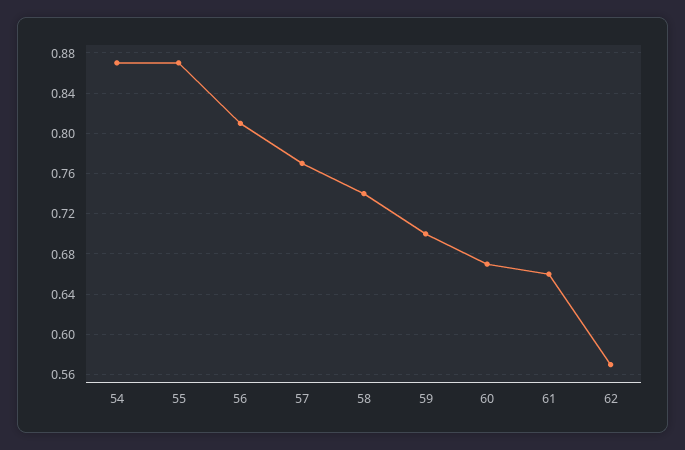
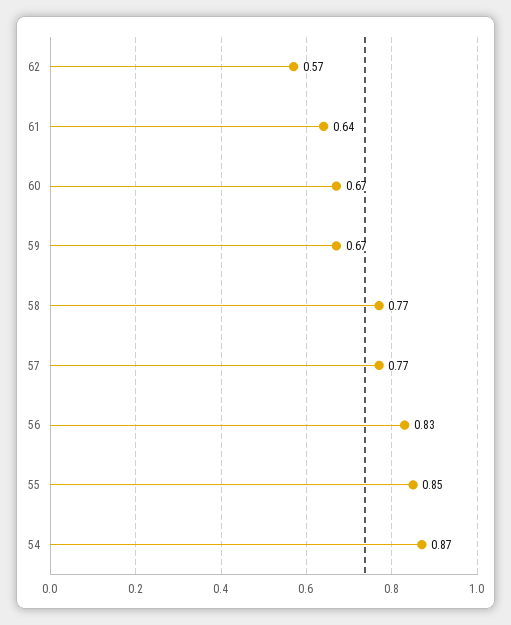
  {
    "54": 0.87,
-   "55": 0.87,
+   "55": 0.85,
-   "56": 0.81,
+   "56": 0.83,
    "57": 0.77,
-   "58": 0.74,
+   "58": 0.77,
-   "59": 0.7,
+   "59": 0.67,
    "60": 0.67,
-   "61": 0.66,
+   "61": 0.64,
    "62": 0.57
  }

